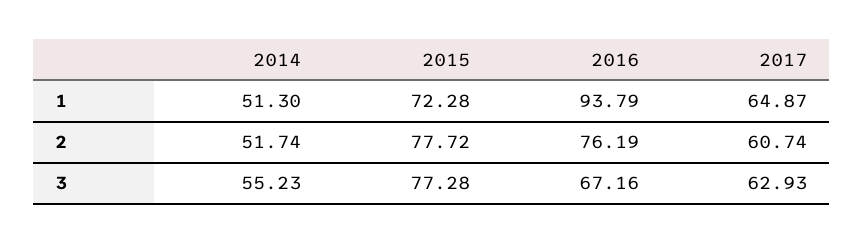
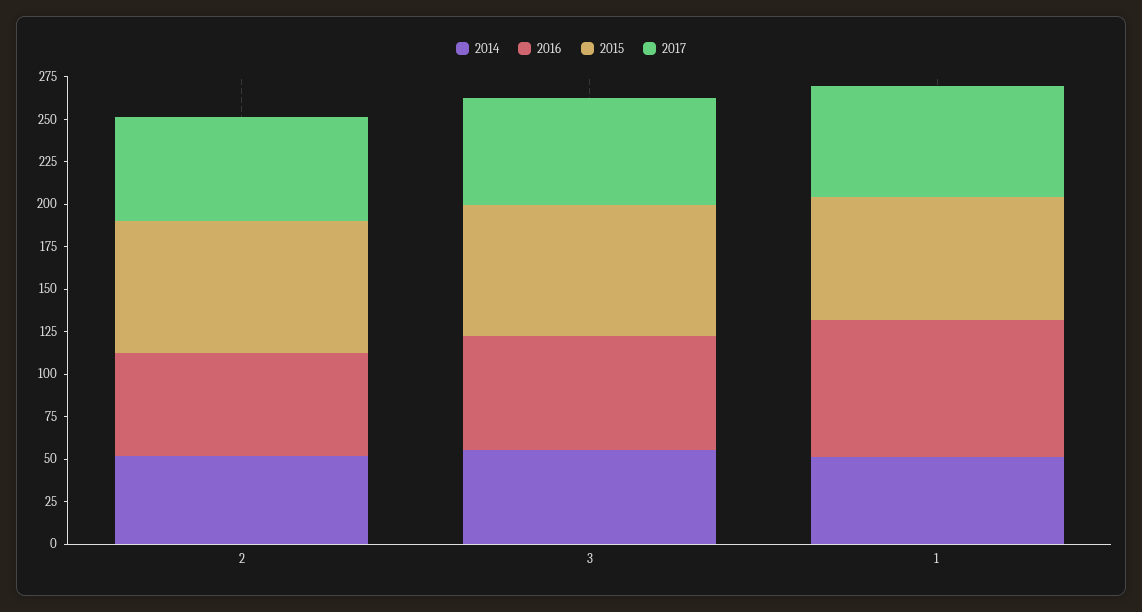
  {
    "2014": {
      "1": 51.3,
      "2": 51.74,
      "3": 55.23
    },
    "2015": {
      "1": 72.28,
      "2": 77.72,
      "3": 77.28
    },
    "2016": {
-     "1": 93.79,
+     "1": 80,
-     "2": 76.19,
+     "2": 60,
      "3": 67.16
    },
    "2017": {
      "1": 64.87,
      "2": 60.74,
      "3": 62.93
    }
  }

